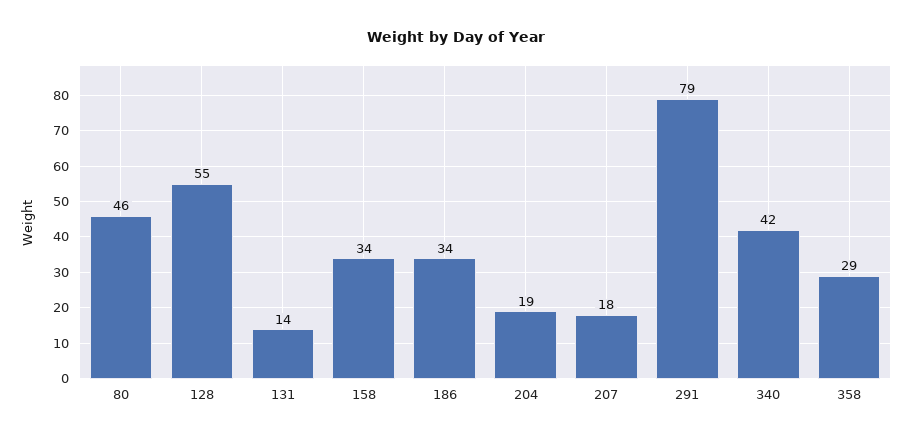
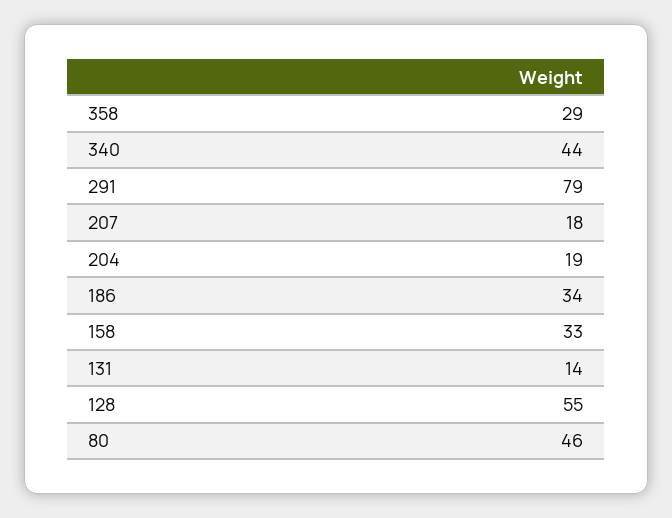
  {
    "80": 46,
    "128": 55,
    "131": 14,
-   "158": 34,
+   "158": 33,
    "186": 34,
    "204": 19,
    "207": 18,
    "291": 79,
-   "340": 42,
+   "340": 44,
    "358": 29
  }

